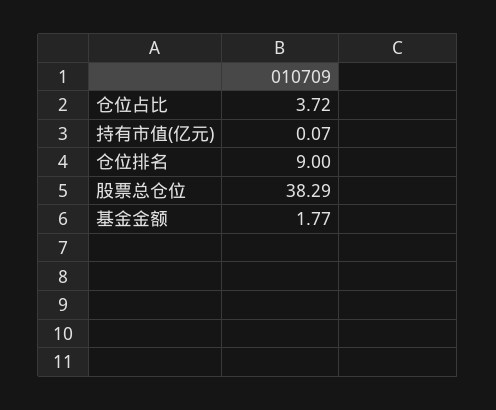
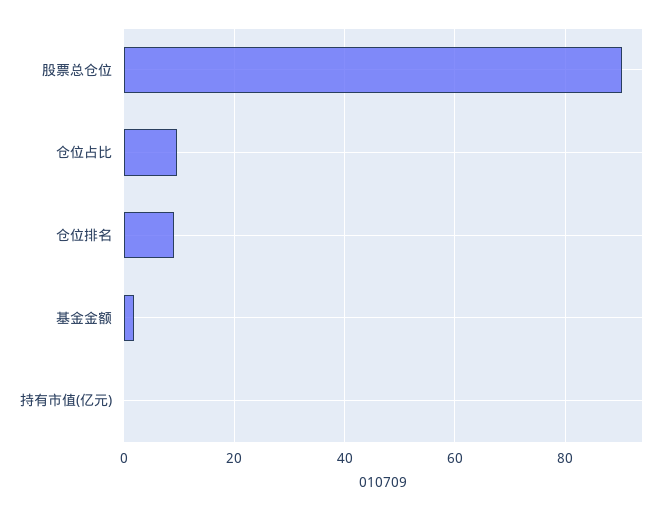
  {
-   "仓位占比": 3.72,
+   "仓位占比": 10,
    "持有市值(亿元)": 0.07,
    "仓位排名": 9,
-   "股票总仓位": 38.29,
+   "股票总仓位": 90,
    "基金金额": 1.77
  }

